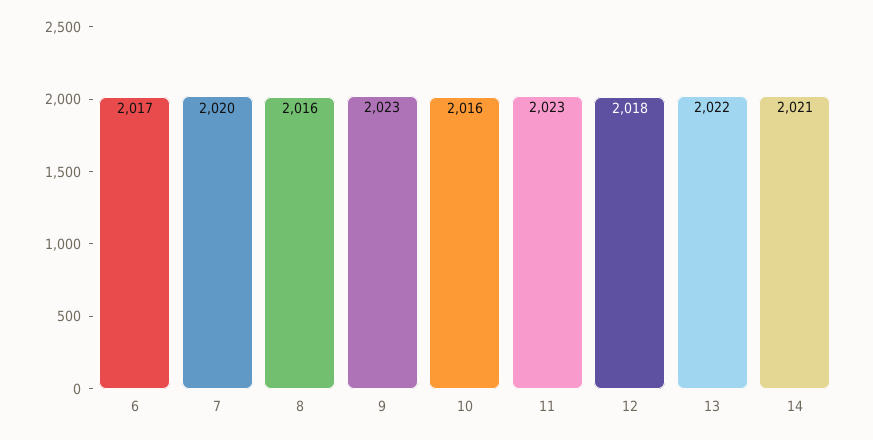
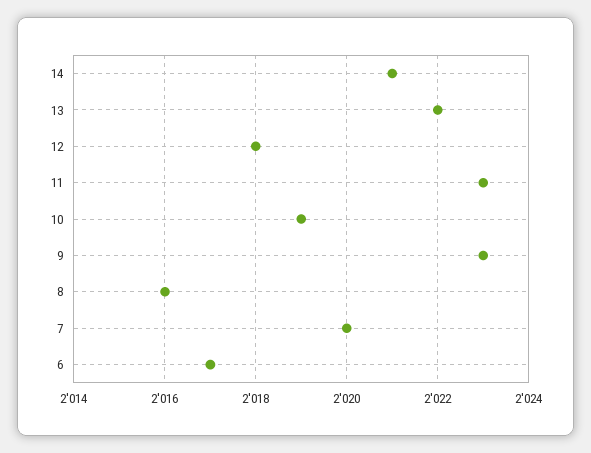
  {
    "6": 2017,
    "7": 2020,
    "8": 2016,
    "9": 2023,
-   "10": 2016,
+   "10": 2019,
    "11": 2023,
    "12": 2018,
    "13": 2022,
    "14": 2021
  }

